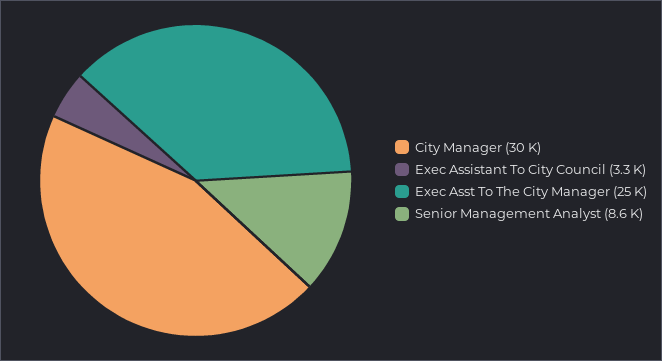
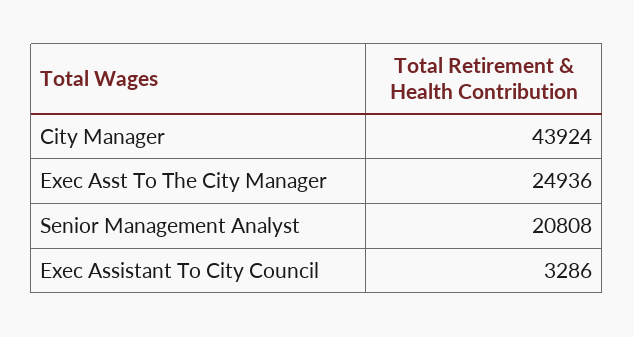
  {
-   "City Manager": 30000,
+   "City Manager": 43924,
    "Exec Assistant To City Council": 3286,
    "Exec Asst To The City Manager": 24936,
-   "Senior Management Analyst": 8600
+   "Senior Management Analyst": 20808
  }

